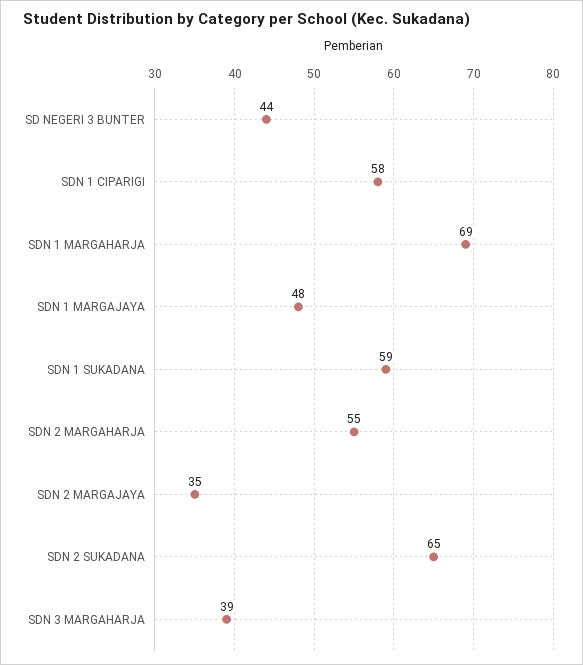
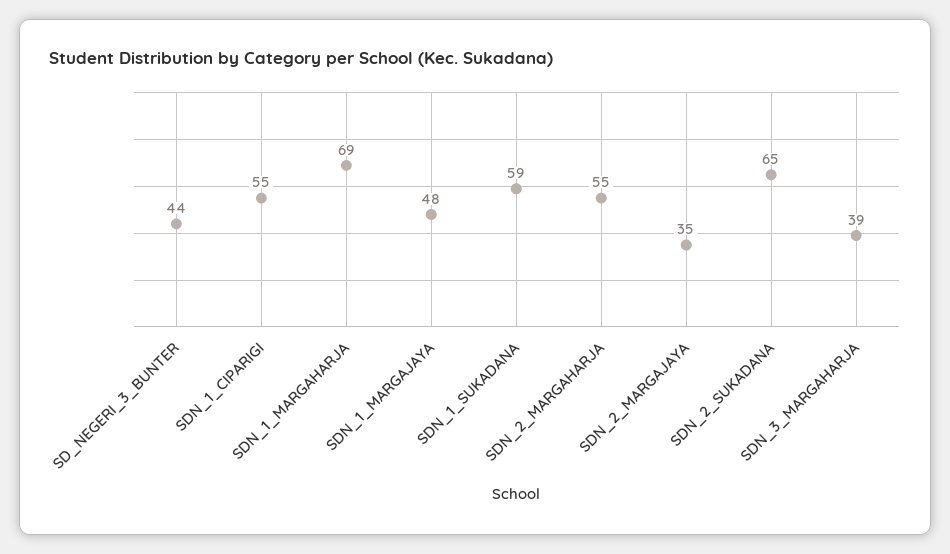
  {
    "SD NEGERI 3 BUNTER": 44,
-   "SDN 1 CIPARIGI": 58,
+   "SDN 1 CIPARIGI": 55,
    "SDN 1 MARGAHARJA": 69,
    "SDN 1 MARGAJAYA": 48,
    "SDN 1 SUKADANA": 59,
    "SDN 2 MARGAHARJA": 55,
    "SDN 2 MARGAJAYA": 35,
    "SDN 2 SUKADANA": 65,
    "SDN 3 MARGAHARJA": 39
  }

